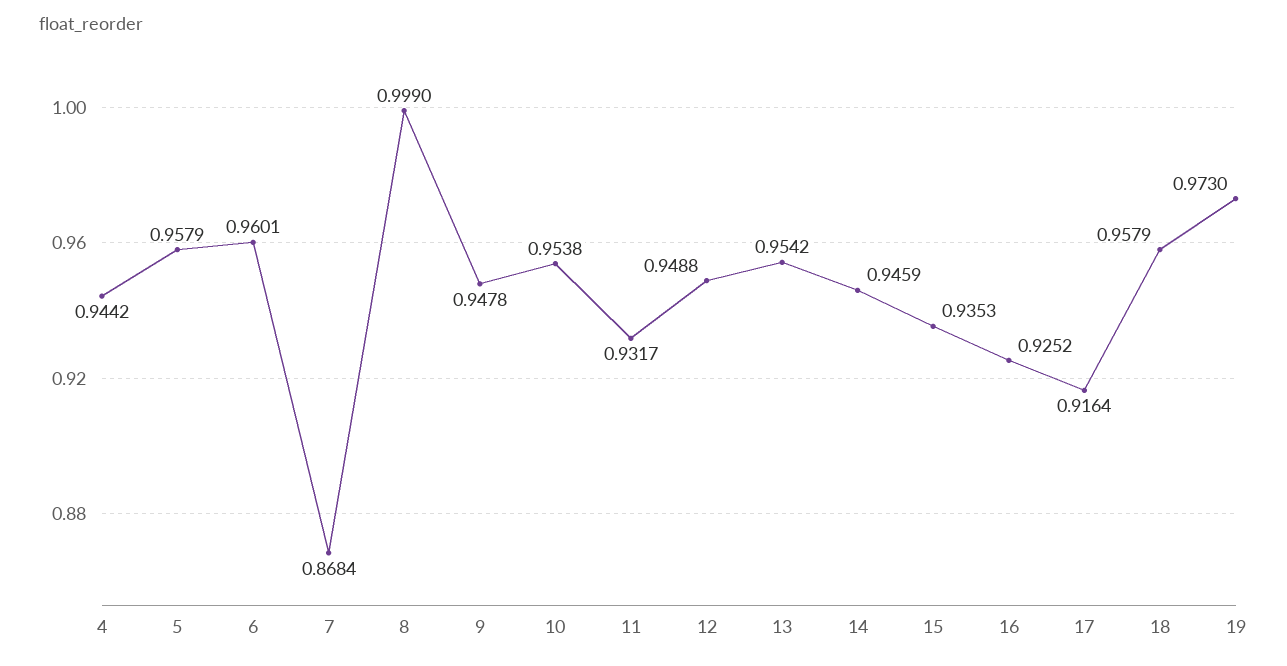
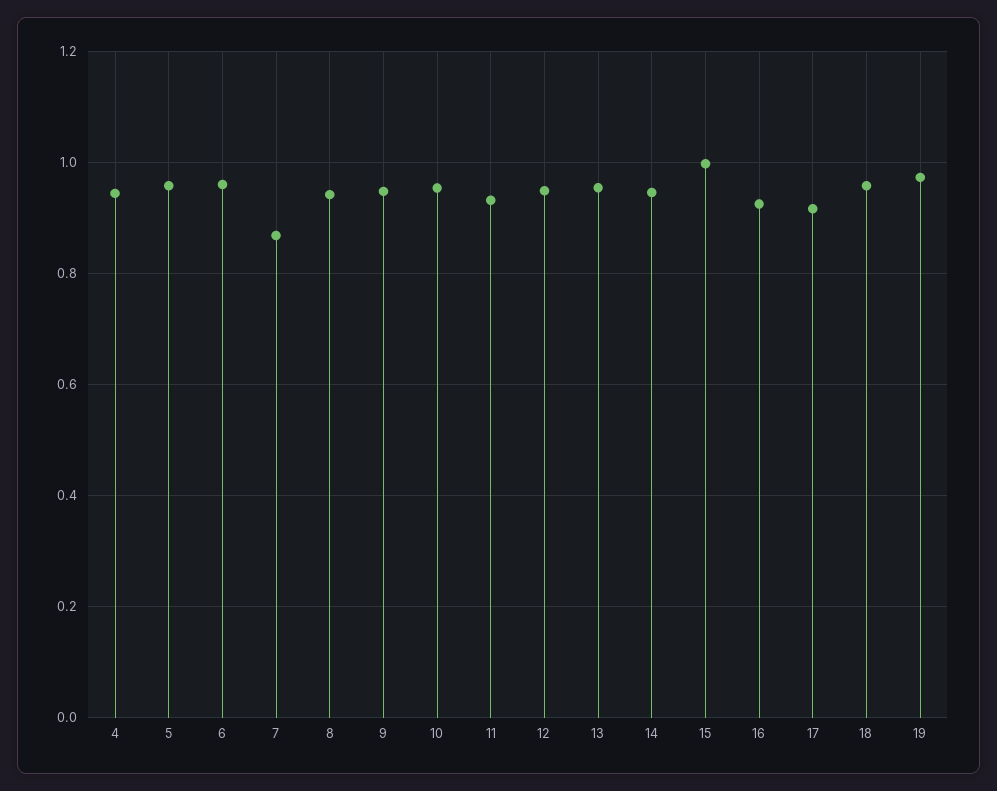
  {
    "4": 0.9442,
    "5": 0.9579,
    "6": 0.9601,
    "7": 0.8684,
-   "8": 0.999,
+   "8": 0.94,
    "9": 0.9478,
    "10": 0.9538,
    "11": 0.9317,
    "12": 0.9488,
    "13": 0.9542,
    "14": 0.9459,
-   "15": 0.9353,
+   "15": 1,
    "16": 0.9252,
    "17": 0.9164,
    "18": 0.9579,
    "19": 0.973
  }

